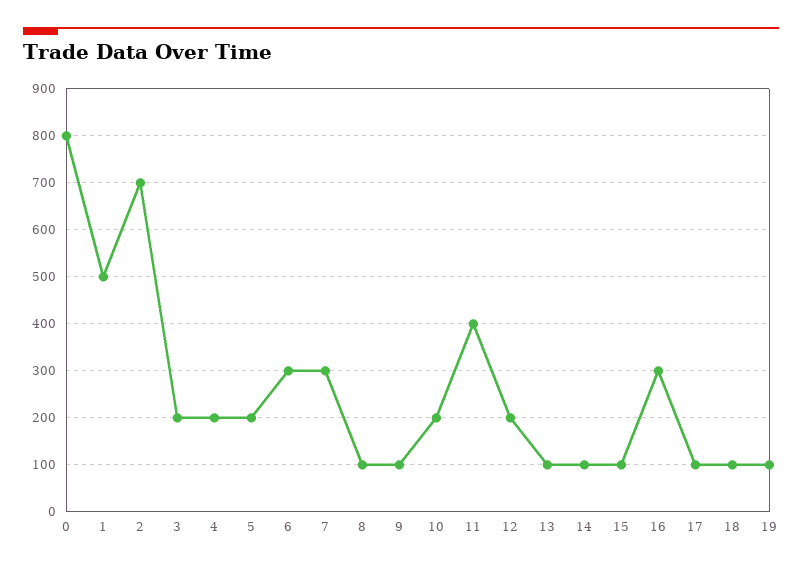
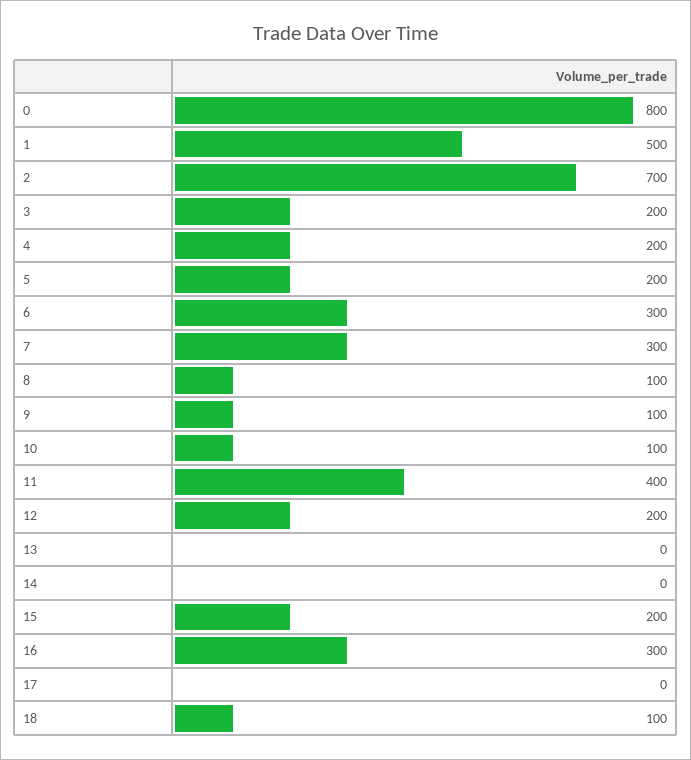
  {
    "0": 800,
    "1": 500,
    "2": 700,
    "3": 200,
    "4": 200,
    "5": 200,
    "6": 300,
    "7": 300,
    "8": 100,
    "9": 100,
-   "10": 200,
+   "10": 100,
    "11": 400,
    "12": 200,
-   "13": 100,
+   "13": 0,
-   "14": 100,
+   "14": 0,
-   "15": 100,
+   "15": 200,
    "16": 300,
-   "17": 100,
+   "17": 0,
-   "18": 100,
+   "18": 100
-   "19": 100
  }

